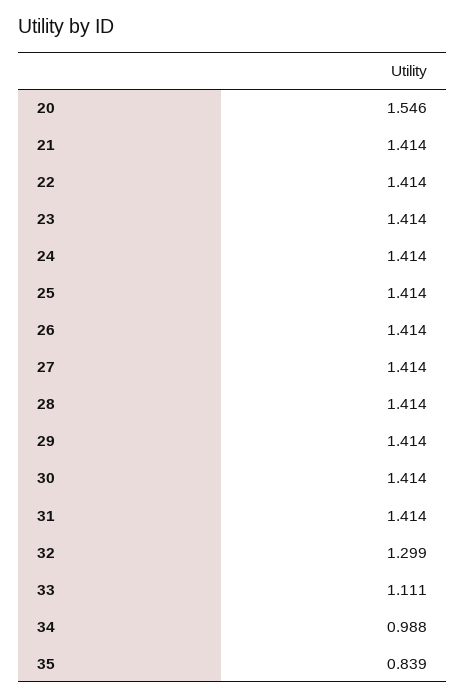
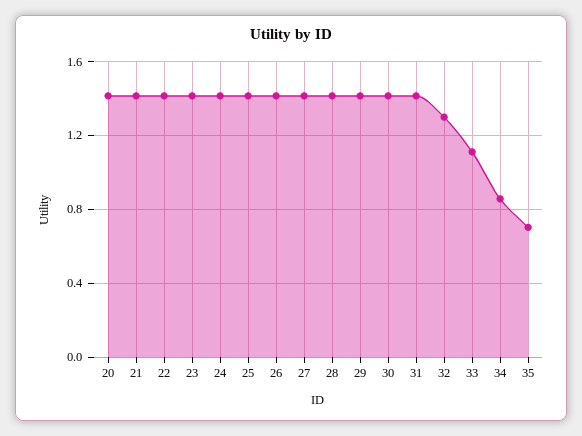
  {
-   "20": 1.546,
+   "20": 1.4,
    "21": 1.414,
    "22": 1.414,
    "23": 1.414,
    "24": 1.414,
    "25": 1.414,
    "26": 1.414,
    "27": 1.414,
    "28": 1.414,
    "29": 1.414,
    "30": 1.414,
    "31": 1.414,
    "32": 1.299,
    "33": 1.111,
-   "34": 0.988,
+   "34": 0.85,
-   "35": 0.839
+   "35": 0.7
  }

